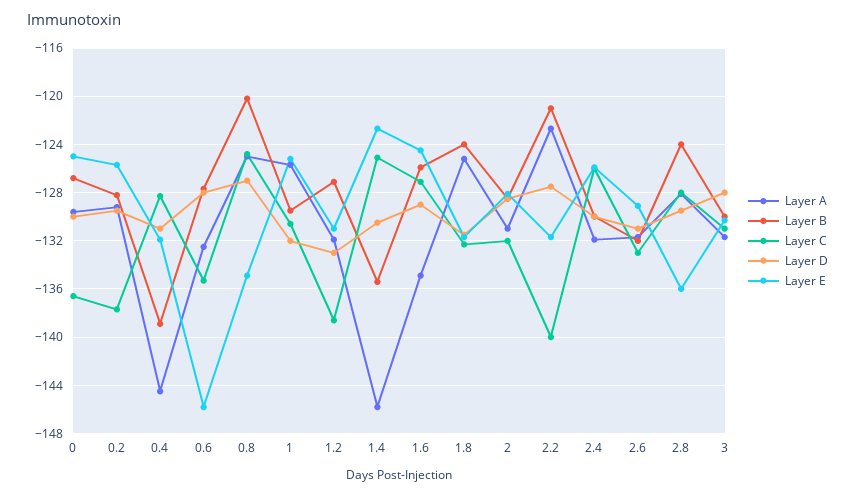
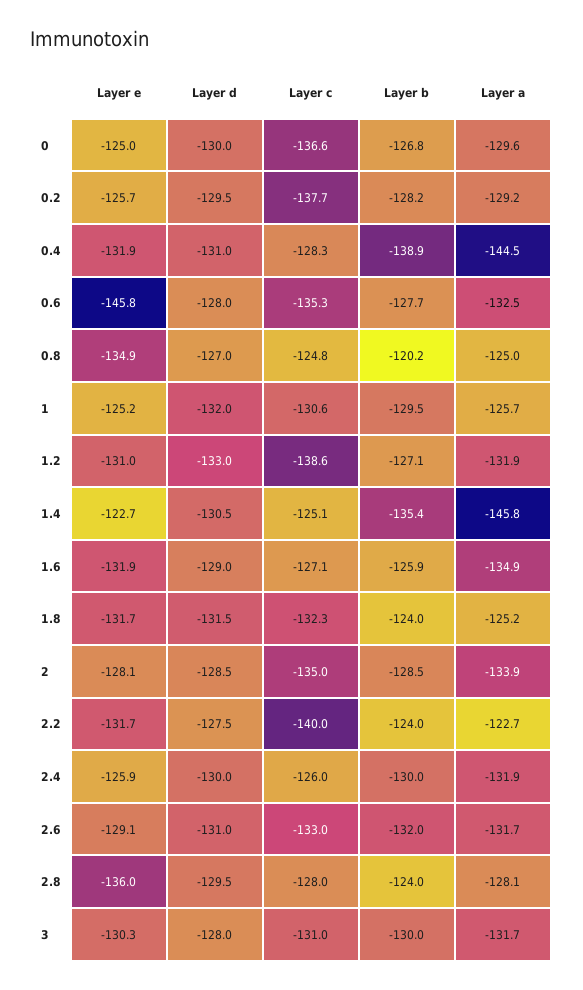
  {
    "Layer A": {
      "0": -129.6,
      "0.2": -129.2,
      "0.4": -144.5,
      "0.6": -132.5,
      "0.8": -125,
      "1": -125.7,
      "1.2": -131.9,
      "1.4": -145.8,
      "1.6": -134.9,
      "1.8": -125.2,
-     "2": -131,
+     "2": -133.9,
      "2.2": -122.7,
      "2.4": -131.9,
      "2.6": -131.7,
      "2.8": -128.1,
      "3": -131.7
    },
    "Layer B": {
      "0": -126.8,
      "0.2": -128.2,
      "0.4": -138.9,
      "0.6": -127.7,
      "0.8": -120.2,
      "1": -129.5,
      "1.2": -127.1,
      "1.4": -135.4,
      "1.6": -125.9,
      "1.8": -124,
      "2": -128.5,
-     "2.2": -121,
+     "2.2": -124,
      "2.4": -130,
      "2.6": -132,
      "2.8": -124,
      "3": -130
    },
    "Layer C": {
      "0": -136.6,
      "0.2": -137.7,
      "0.4": -128.3,
      "0.6": -135.3,
      "0.8": -124.8,
      "1": -130.6,
      "1.2": -138.6,
      "1.4": -125.1,
      "1.6": -127.1,
      "1.8": -132.3,
-     "2": -132,
+     "2": -135,
      "2.2": -140,
      "2.4": -126,
      "2.6": -133,
      "2.8": -128,
      "3": -131
    },
    "Layer D": {
      "0": -130,
      "0.2": -129.5,
      "0.4": -131,
      "0.6": -128,
      "0.8": -127,
      "1": -132,
      "1.2": -133,
      "1.4": -130.5,
      "1.6": -129,
      "1.8": -131.5,
      "2": -128.5,
      "2.2": -127.5,
      "2.4": -130,
      "2.6": -131,
      "2.8": -129.5,
      "3": -128
    },
    "Layer E": {
      "0": -125,
      "0.2": -125.7,
      "0.4": -131.9,
      "0.6": -145.8,
      "0.8": -134.9,
      "1": -125.2,
      "1.2": -131,
      "1.4": -122.7,
-     "1.6": -124.5,
+     "1.6": -131.9,
      "1.8": -131.7,
      "2": -128.1,
      "2.2": -131.7,
      "2.4": -125.9,
      "2.6": -129.1,
      "2.8": -136,
      "3": -130.3
    }
  }

